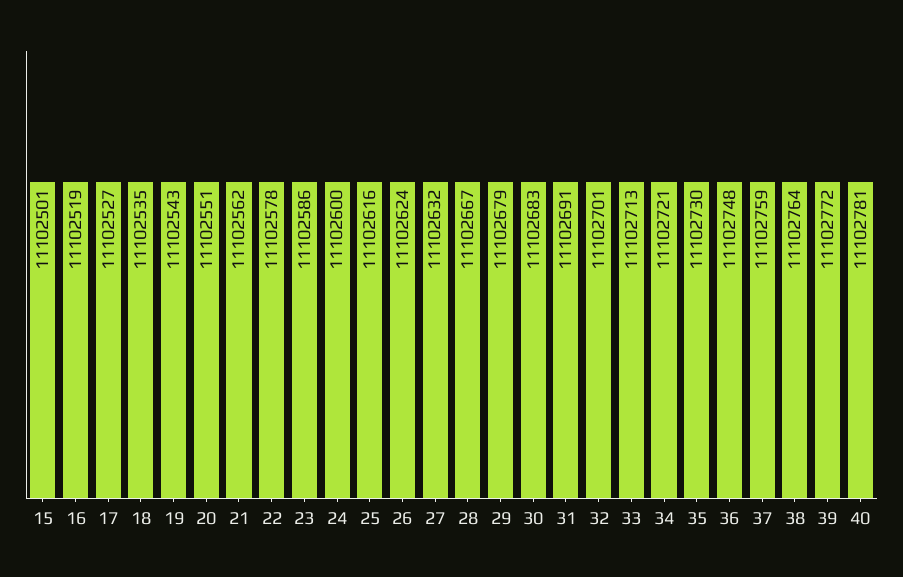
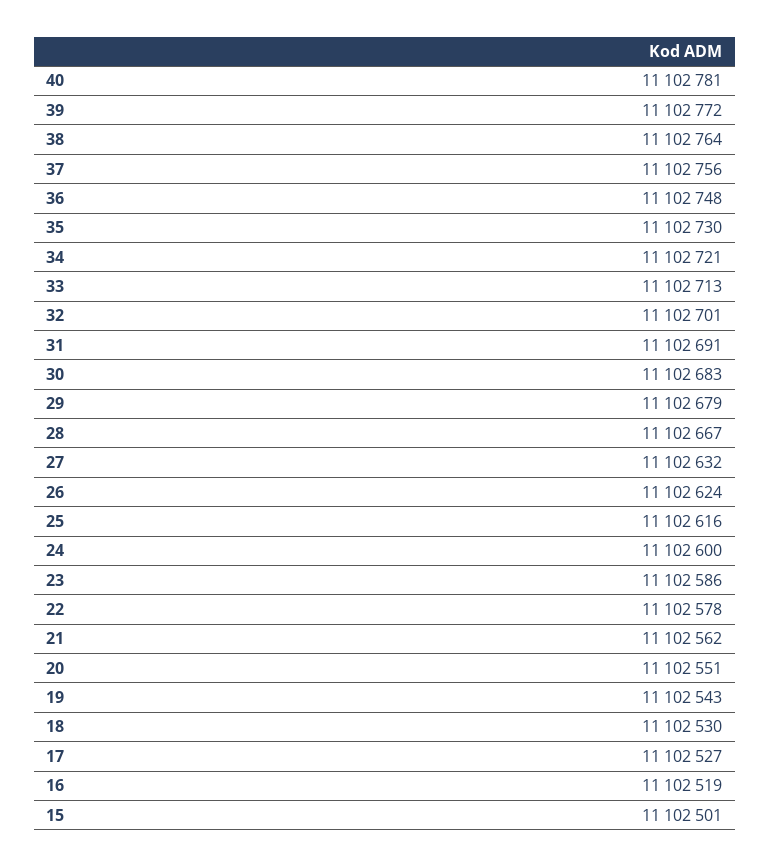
  {
    "15": 11102501,
    "16": 11102519,
    "17": 11102527,
-   "18": 11102535,
+   "18": 11102530,
    "19": 11102543,
    "20": 11102551,
    "21": 11102562,
    "22": 11102578,
    "23": 11102586,
    "24": 11102600,
    "25": 11102616,
    "26": 11102624,
    "27": 11102632,
    "28": 11102667,
    "29": 11102679,
    "30": 11102683,
    "31": 11102691,
    "32": 11102701,
    "33": 11102713,
    "34": 11102721,
    "35": 11102730,
    "36": 11102748,
-   "37": 11102759,
+   "37": 11102756,
    "38": 11102764,
    "39": 11102772,
    "40": 11102781
  }

